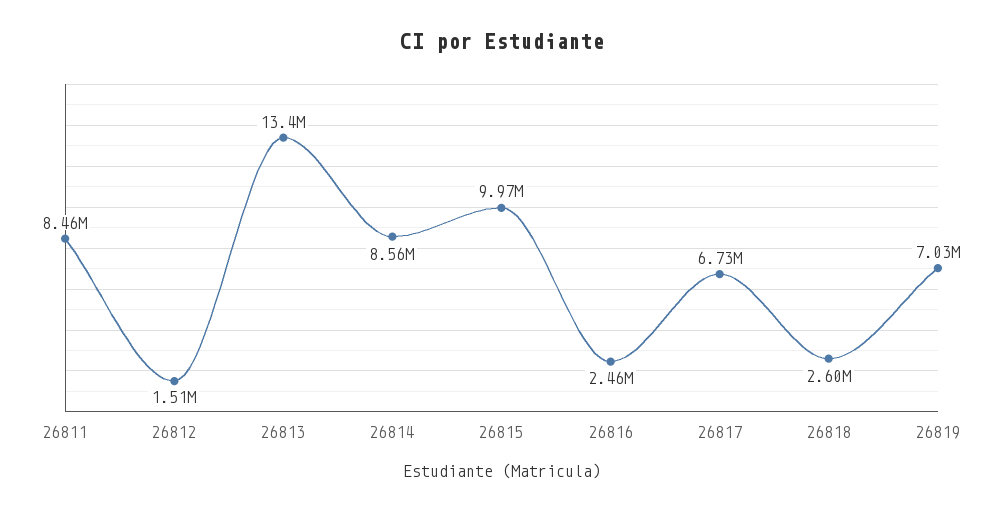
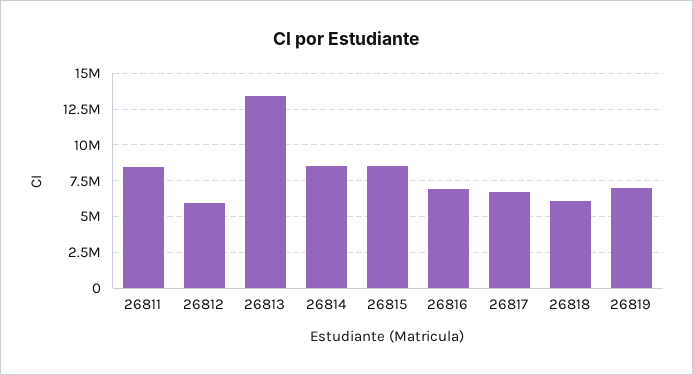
  {
    "26811": 8460000,
-   "26812": 1510000,
+   "26812": 6000000,
    "26813": 13400000,
    "26814": 8560000,
-   "26815": 9970000,
+   "26815": 8500000,
-   "26816": 2460000,
+   "26816": 7000000,
    "26817": 6730000,
-   "26818": 2600000,
+   "26818": 6000000,
    "26819": 7030000
  }

